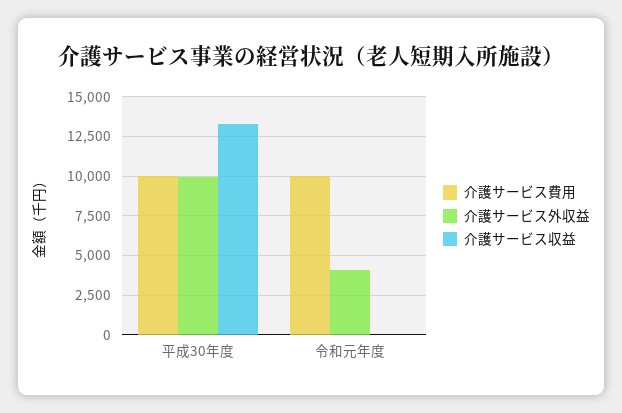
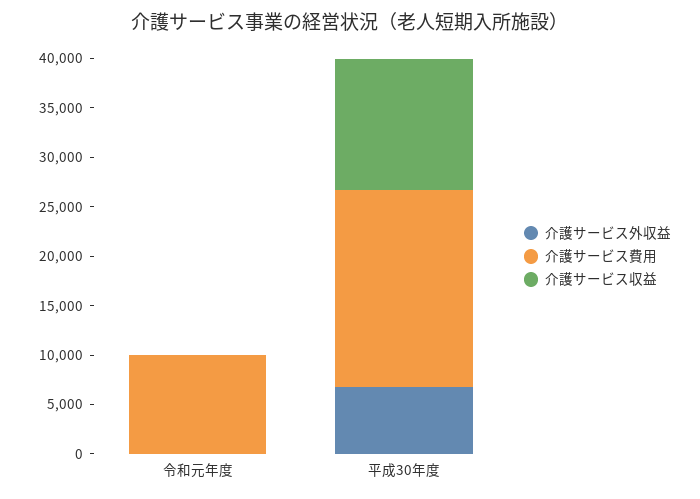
  {
    "介護サービス費用": {
-     "平成30年度": 10000,
+     "平成30年度": 20000,
      "令和元年度": 10000
    },
    "介護サービス外収益": {
-     "平成30年度": 10000,
+     "平成30年度": 7000,
-     "令和元年度": 4000
+     "令和元年度": 0
    },
    "介護サービス収益": {
      "平成30年度": 13500,
      "令和元年度": 0
    }
  }

